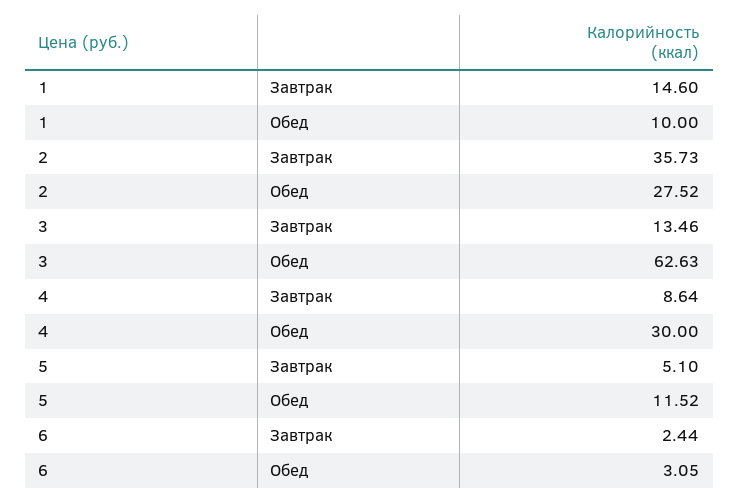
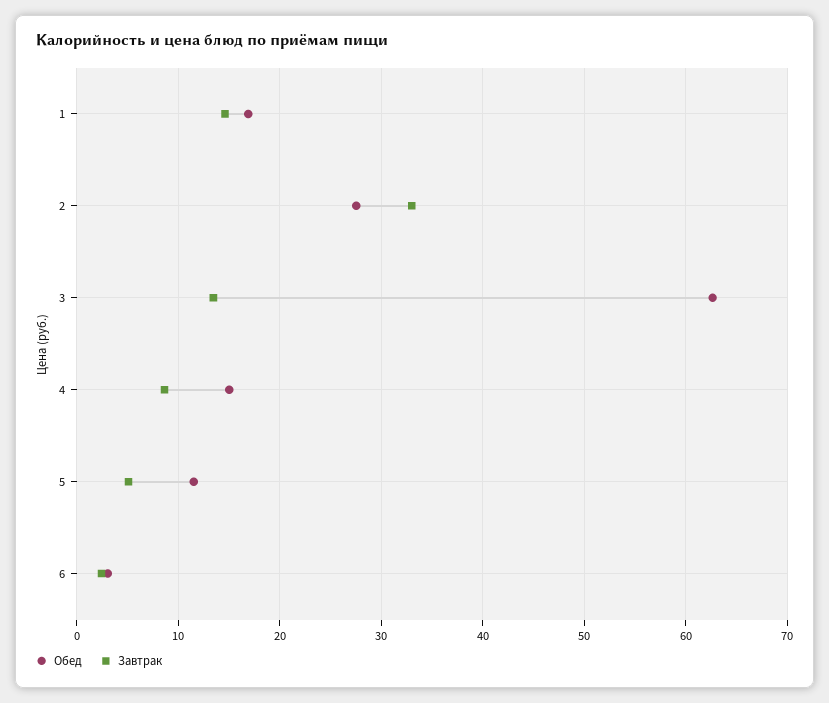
  {
    "Завтрак": {
      "1": 14.6,
-     "2": 35.73,
+     "2": 33,
      "3": 13.46,
      "4": 8.64,
      "5": 5.1,
      "6": 2.44
    },
    "Обед": {
-     "1": 10,
+     "1": 17,
      "2": 27.52,
      "3": 62.63,
-     "4": 30,
+     "4": 15,
      "5": 11.52,
      "6": 3.05
    }
  }

